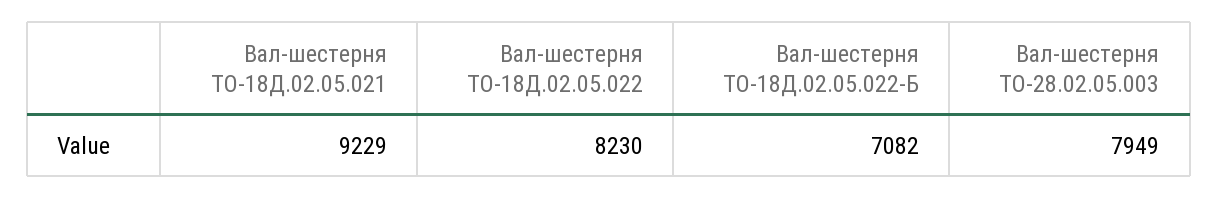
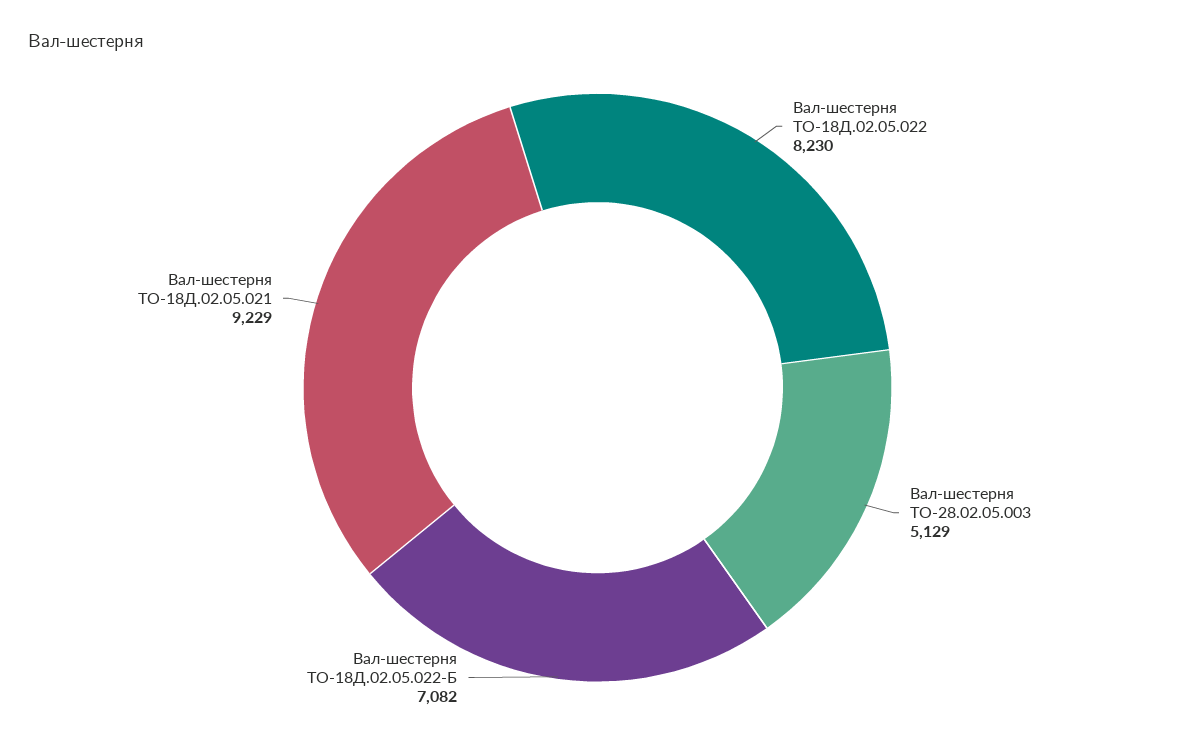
  {
    "Вал-шестерня ТО-18Д.02.05.021": 9229,
    "Вал-шестерня ТО-18Д.02.05.022": 8230,
    "Вал-шестерня ТО-18Д.02.05.022-Б": 7082,
-   "Вал-шестерня ТО-28.02.05.003": 7949
+   "Вал-шестерня ТО-28.02.05.003": 5129
  }

